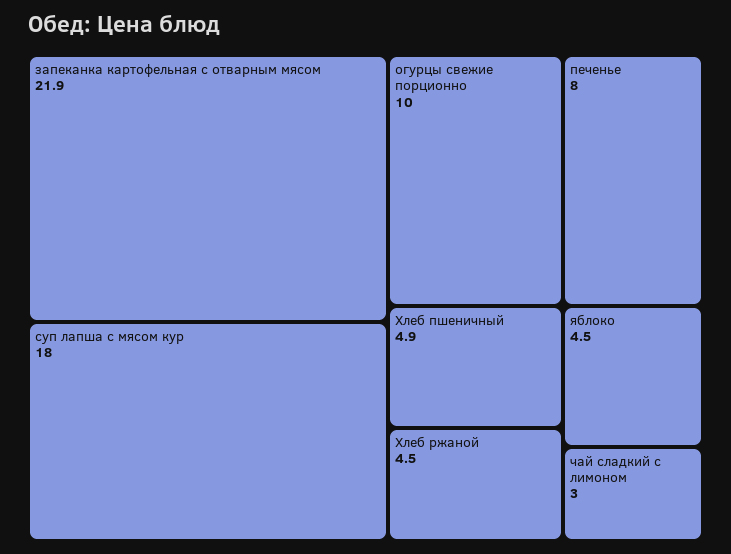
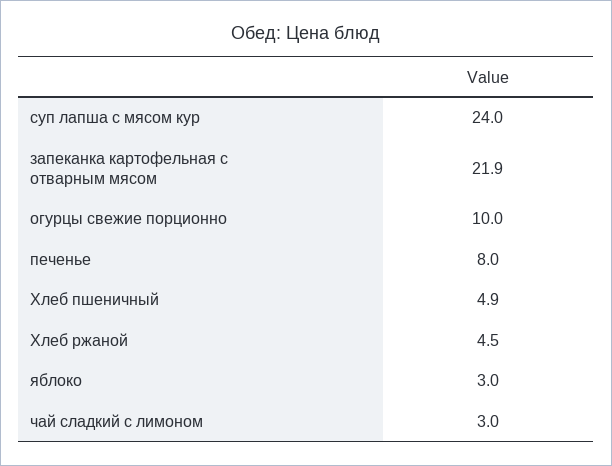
  {
    "запеканка картофельная с отварным мясом": 21.9,
-   "суп лапша с мясом кур": 18,
+   "суп лапша с мясом кур": 24,
    "огурцы свежие порционно": 10,
    "печенье": 8,
    "Хлеб пшеничный": 4.9,
    "Хлеб ржаной": 4.5,
-   "яблоко": 4.5,
+   "яблоко": 3,
    "чай сладкий с лимоном": 3
  }

